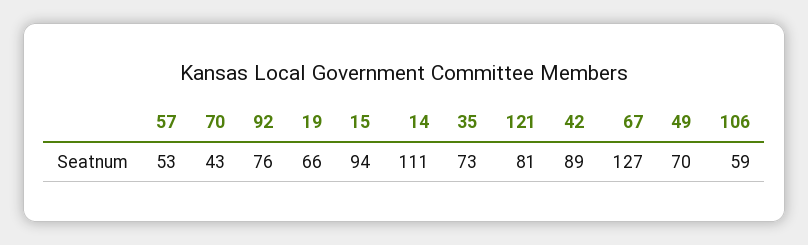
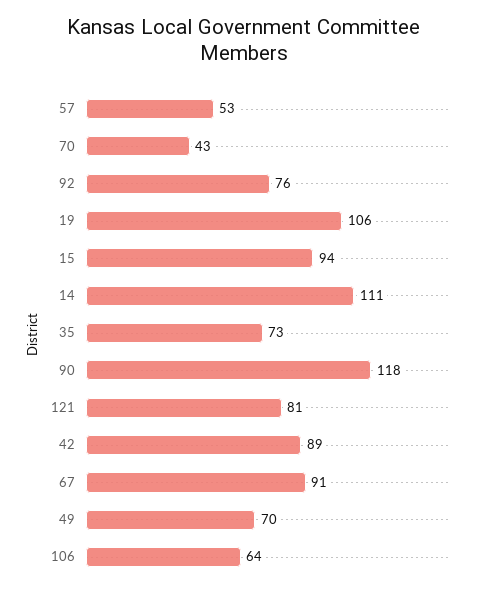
  {
    "57": 53,
    "70": 43,
    "92": 76,
-   "19": 66,
+   "19": 106,
    "15": 94,
    "14": 111,
    "35": 73,
    "121": 81,
    "42": 89,
-   "67": 127,
+   "67": 91,
    "49": 70,
-   "106": 59
+   "106": 64,
+   "90": 118
  }

